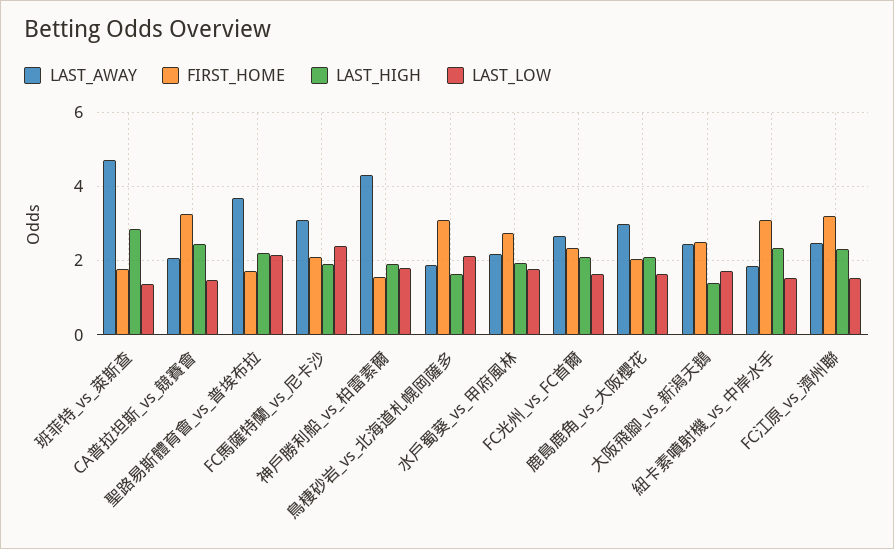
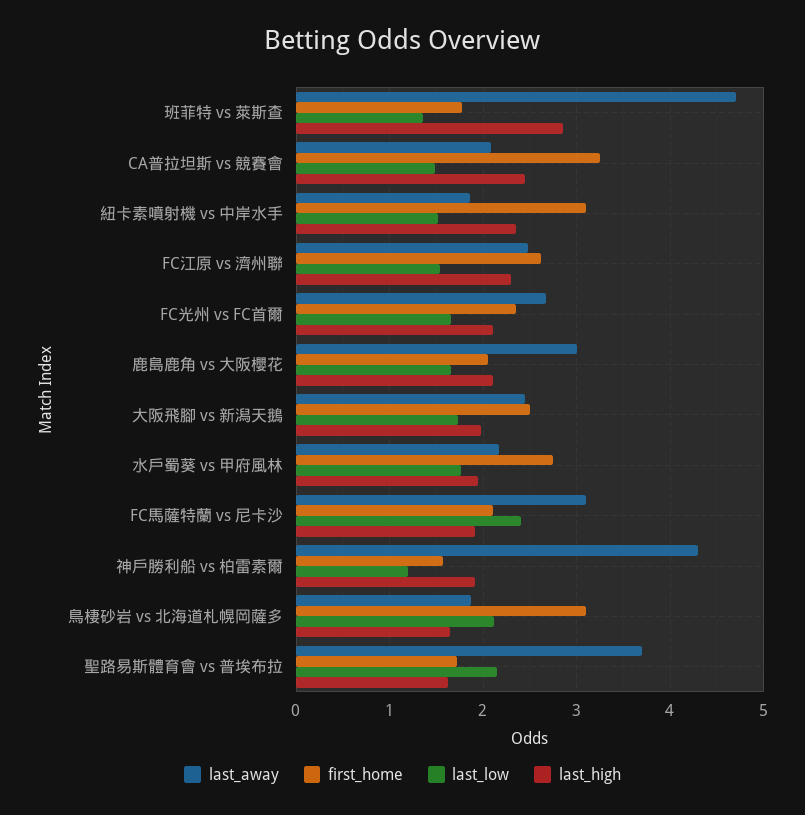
  {
    "LAST_AWAY": {
      "班菲特_vs_萊斯查": 4.7,
      "CA普拉坦斯_vs_競賽會": 2.1,
      "聖路易斯體育會_vs_普埃布拉": 3.7,
      "FC馬薩特蘭_vs_尼卡沙": 3.1,
      "神戶勝利船_vs_柏雷素爾": 4.3,
      "鳥棲砂岩_vs_北海道札幌岡薩多": 1.9,
      "水戶蜀葵_vs_甲府風林": 2.2,
      "FC光州_vs_FC首爾": 2.7,
      "鹿島鹿角_vs_大阪櫻花": 3,
      "大阪飛腳_vs_新潟天鵝": 2.5,
      "紐卡素噴射機_vs_中岸水手": 1.9,
      "FC江原_vs_濟州聯": 2.5
    },
    "FIRST_HOME": {
      "班菲特_vs_萊斯查": 1.8,
      "CA普拉坦斯_vs_競賽會": 3.3,
      "聖路易斯體育會_vs_普埃布拉": 1.7,
      "FC馬薩特蘭_vs_尼卡沙": 2.1,
      "神戶勝利船_vs_柏雷素爾": 1.6,
      "鳥棲砂岩_vs_北海道札幌岡薩多": 3.1,
      "水戶蜀葵_vs_甲府風林": 2.8,
      "FC光州_vs_FC首爾": 2.4,
      "鹿島鹿角_vs_大阪櫻花": 2.1,
      "大阪飛腳_vs_新潟天鵝": 2.5,
      "紐卡素噴射機_vs_中岸水手": 3.1,
-     "FC江原_vs_濟州聯": 3.2
+     "FC江原_vs_濟州聯": 2.6
    },
    "LAST_HIGH": {
      "班菲特_vs_萊斯查": 2.9,
      "CA普拉坦斯_vs_競賽會": 2.5,
-     "聖路易斯體育會_vs_普埃布拉": 2.2,
+     "聖路易斯體育會_vs_普埃布拉": 1.6,
      "FC馬薩特蘭_vs_尼卡沙": 1.9,
      "神戶勝利船_vs_柏雷素爾": 1.9,
      "鳥棲砂岩_vs_北海道札幌岡薩多": 1.6,
      "水戶蜀葵_vs_甲府風林": 1.9,
      "FC光州_vs_FC首爾": 2.1,
      "鹿島鹿角_vs_大阪櫻花": 2.1,
-     "大阪飛腳_vs_新潟天鵝": 1.4,
+     "大阪飛腳_vs_新潟天鵝": 2,
      "紐卡素噴射機_vs_中岸水手": 2.4,
      "FC江原_vs_濟州聯": 2.3
    },
    "LAST_LOW": {
      "班菲特_vs_萊斯查": 1.4,
      "CA普拉坦斯_vs_競賽會": 1.5,
      "聖路易斯體育會_vs_普埃布拉": 2.2,
      "FC馬薩特蘭_vs_尼卡沙": 2.4,
-     "神戶勝利船_vs_柏雷素爾": 1.8,
+     "神戶勝利船_vs_柏雷素爾": 1.2,
      "鳥棲砂岩_vs_北海道札幌岡薩多": 2.1,
      "水戶蜀葵_vs_甲府風林": 1.8,
      "FC光州_vs_FC首爾": 1.7,
      "鹿島鹿角_vs_大阪櫻花": 1.7,
      "大阪飛腳_vs_新潟天鵝": 1.7,
      "紐卡素噴射機_vs_中岸水手": 1.5,
      "FC江原_vs_濟州聯": 1.5
    }
  }

